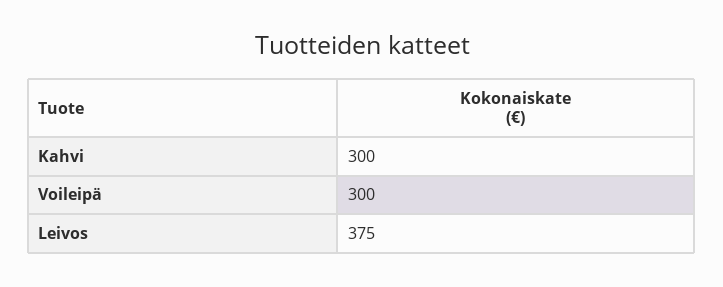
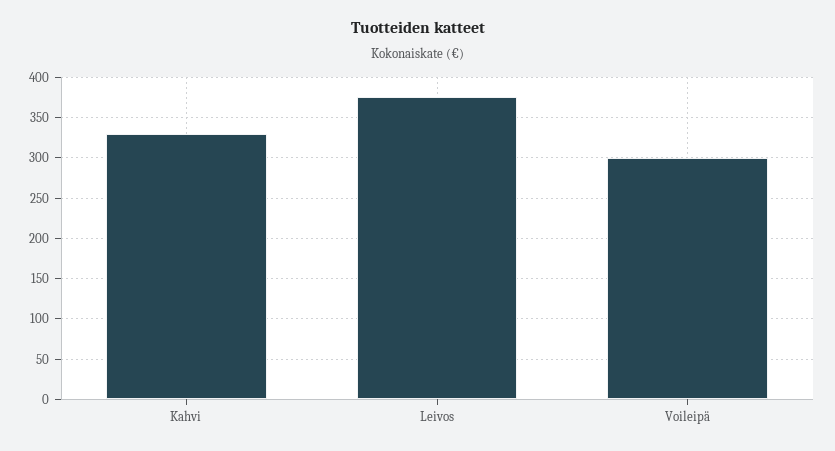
  {
-   "Kahvi": 300,
+   "Kahvi": 330,
    "Voileipä": 300,
    "Leivos": 375
  }

